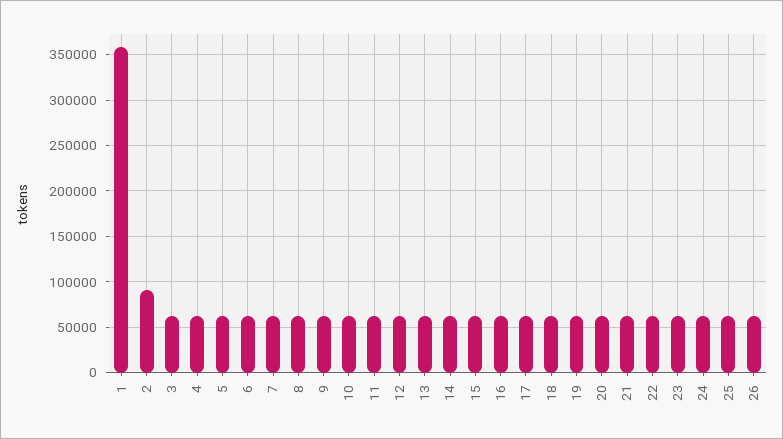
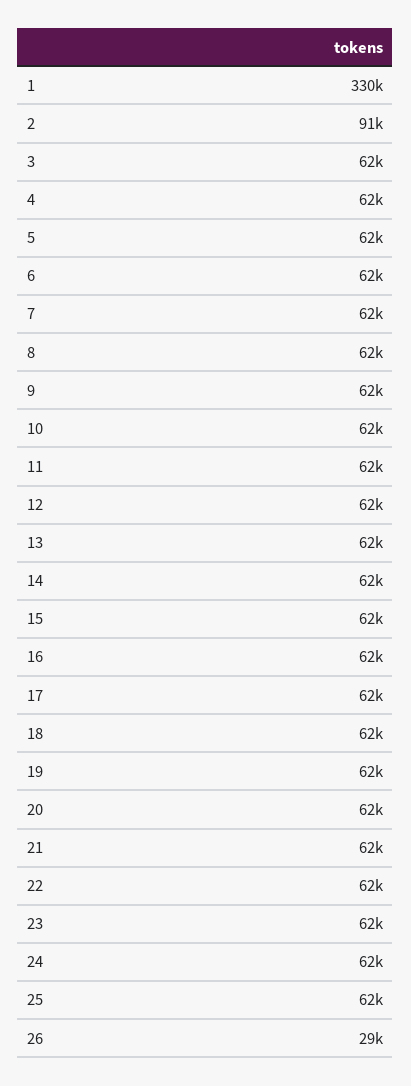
  {
-   "1": 360000,
+   "1": 330000,
    "2": 91000,
    "3": 62000,
    "4": 62000,
    "5": 62000,
    "6": 62000,
    "7": 62000,
    "8": 62000,
    "9": 62000,
    "10": 62000,
    "11": 62000,
    "12": 62000,
    "13": 62000,
    "14": 62000,
    "15": 62000,
    "16": 62000,
    "17": 62000,
    "18": 62000,
    "19": 62000,
    "20": 62000,
    "21": 62000,
    "22": 62000,
    "23": 62000,
    "24": 62000,
    "25": 62000,
-   "26": 60000
+   "26": 29000
  }

